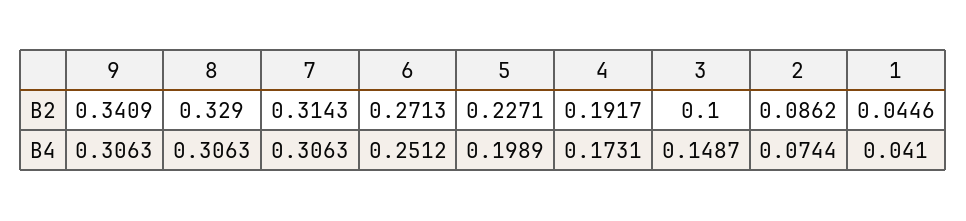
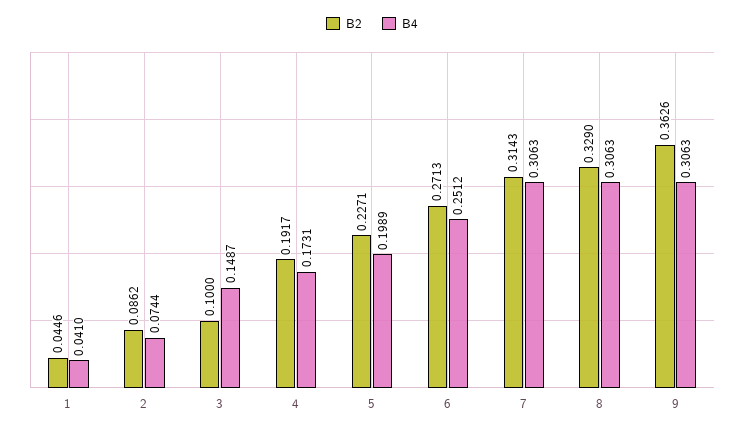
  {
    "B2": {
-     "9": 0.3409,
+     "9": 0.3626,
      "8": 0.329,
      "7": 0.3143,
      "6": 0.2713,
      "5": 0.2271,
      "4": 0.1917,
      "3": 0.1,
      "2": 0.0862,
      "1": 0.0446
    },
    "B4": {
      "9": 0.3063,
      "8": 0.3063,
      "7": 0.3063,
      "6": 0.2512,
      "5": 0.1989,
      "4": 0.1731,
      "3": 0.1487,
      "2": 0.0744,
      "1": 0.041
    }
  }

